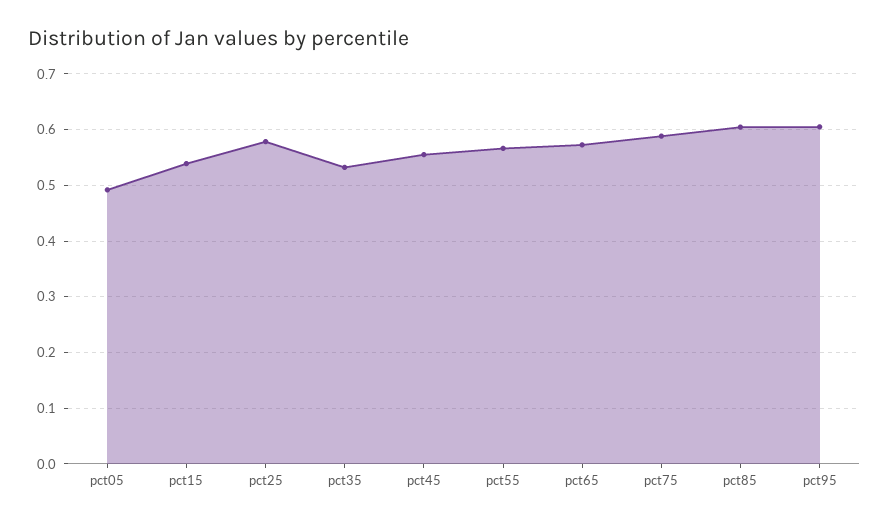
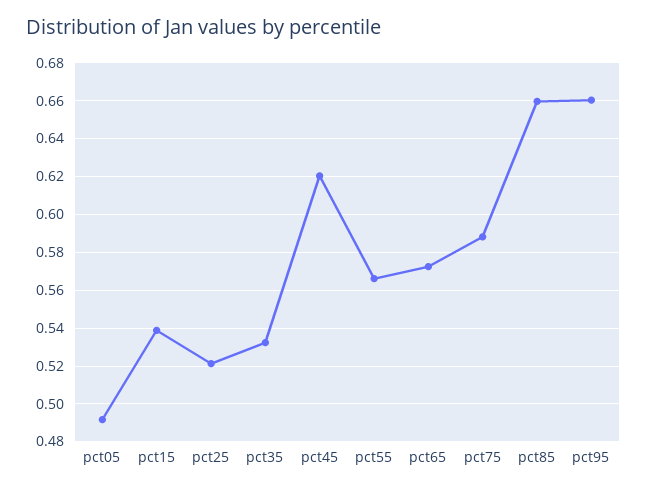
  {
    "pct05": 0.49,
    "pct15": 0.54,
-   "pct25": 0.58,
+   "pct25": 0.52,
    "pct35": 0.53,
-   "pct45": 0.56,
+   "pct45": 0.62,
    "pct55": 0.565,
    "pct65": 0.575,
    "pct75": 0.59,
-   "pct85": 0.6,
+   "pct85": 0.66,
-   "pct95": 0.6
+   "pct95": 0.66
  }

